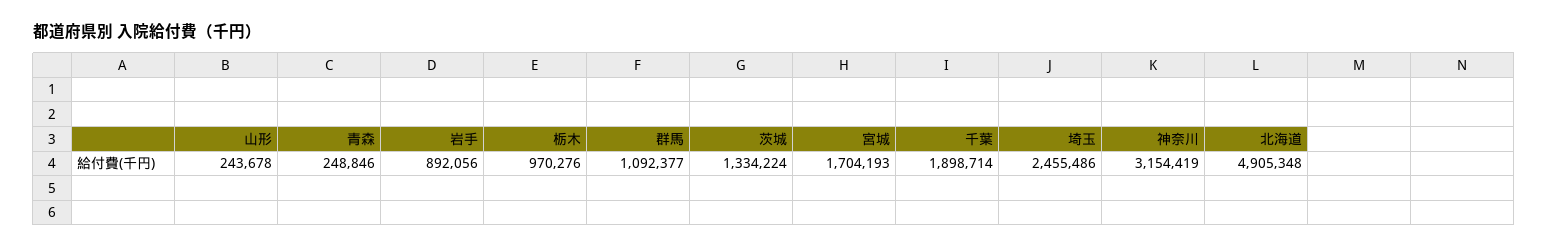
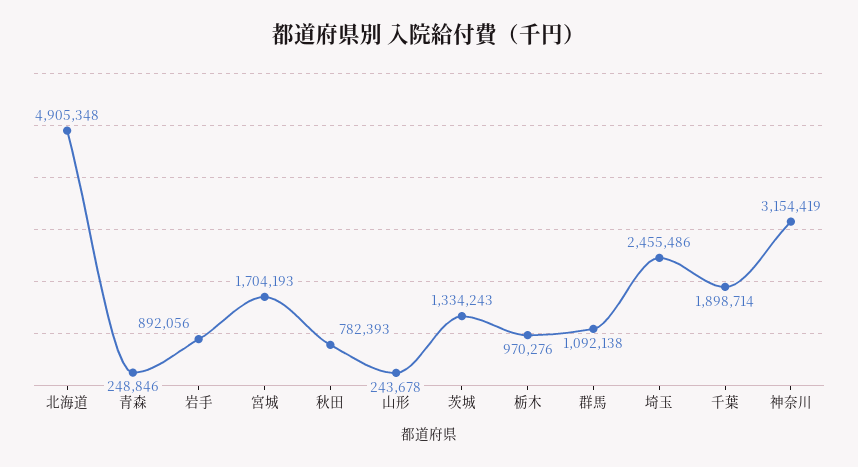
  {
    "山形": 243678,
    "青森": 248846,
    "岩手": 892056,
    "栃木": 970276,
-   "群馬": 1092377,
+   "群馬": 1092138,
-   "茨城": 1334224,
+   "茨城": 1334243,
    "宮城": 1704193,
    "千葉": 1898714,
    "埼玉": 2455486,
    "神奈川": 3154419,
-   "北海道": 4905348
+   "北海道": 4905348,
+   "秋田": 782393
  }

